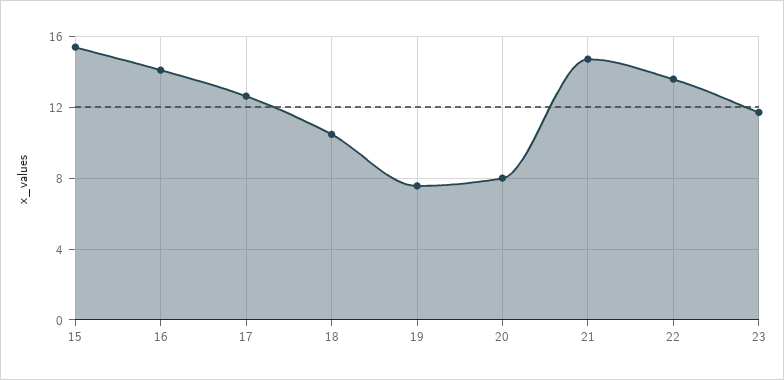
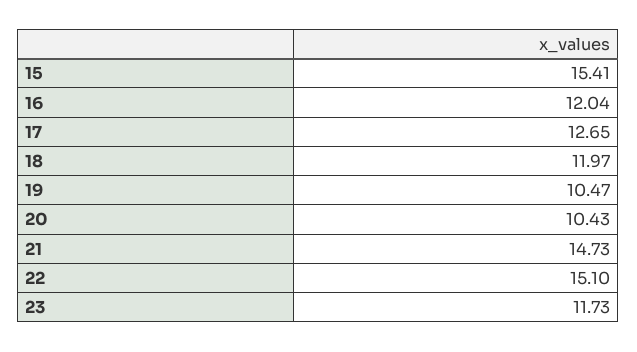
  {
    "15": 15.41,
-   "16": 14,
+   "16": 12.04,
    "17": 12.65,
-   "18": 10.5,
+   "18": 11.97,
-   "19": 7.5,
+   "19": 10.47,
-   "20": 8,
+   "20": 10.43,
    "21": 14.73,
-   "22": 13.5,
+   "22": 15.1,
    "23": 11.73
  }

